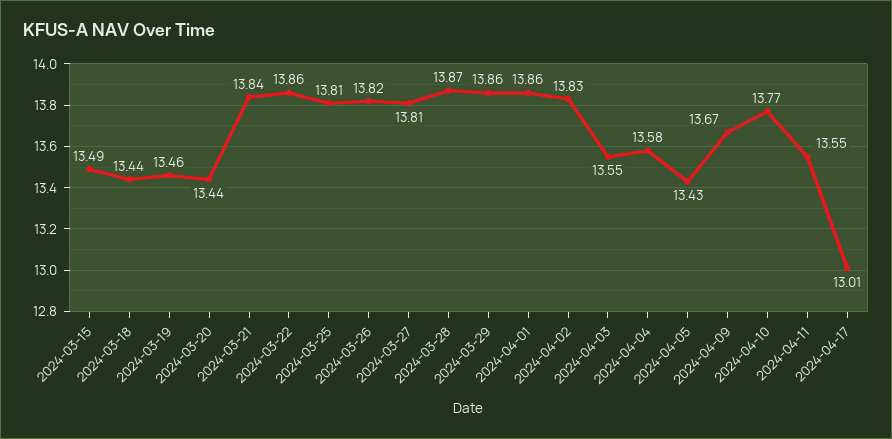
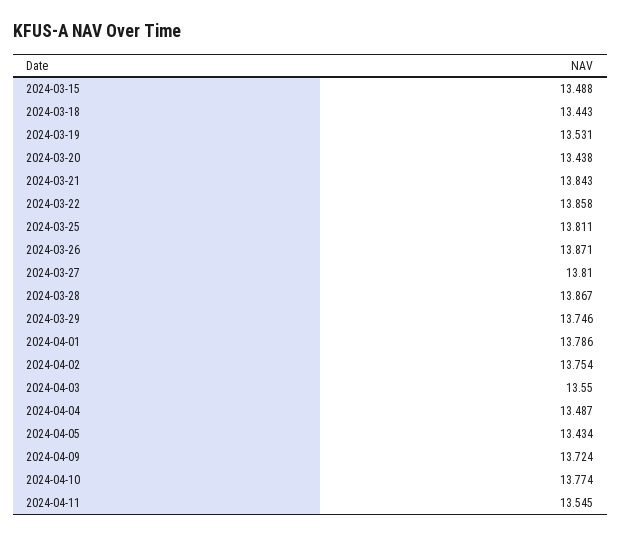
  {
    "2024-03-15": 13.488,
    "2024-03-18": 13.443,
-   "2024-03-19": 13.46,
+   "2024-03-19": 13.531,
    "2024-03-20": 13.438,
    "2024-03-21": 13.843,
    "2024-03-22": 13.858,
    "2024-03-25": 13.811,
-   "2024-03-26": 13.82,
+   "2024-03-26": 13.871,
    "2024-03-27": 13.81,
    "2024-03-28": 13.867,
-   "2024-03-29": 13.86,
+   "2024-03-29": 13.746,
-   "2024-04-01": 13.86,
+   "2024-04-01": 13.786,
-   "2024-04-02": 13.83,
+   "2024-04-02": 13.754,
    "2024-04-03": 13.55,
-   "2024-04-04": 13.58,
+   "2024-04-04": 13.487,
    "2024-04-05": 13.434,
-   "2024-04-09": 13.67,
+   "2024-04-09": 13.724,
    "2024-04-10": 13.774,
-   "2024-04-11": 13.545,
+   "2024-04-11": 13.545
-   "2024-04-17": 13.01
  }

